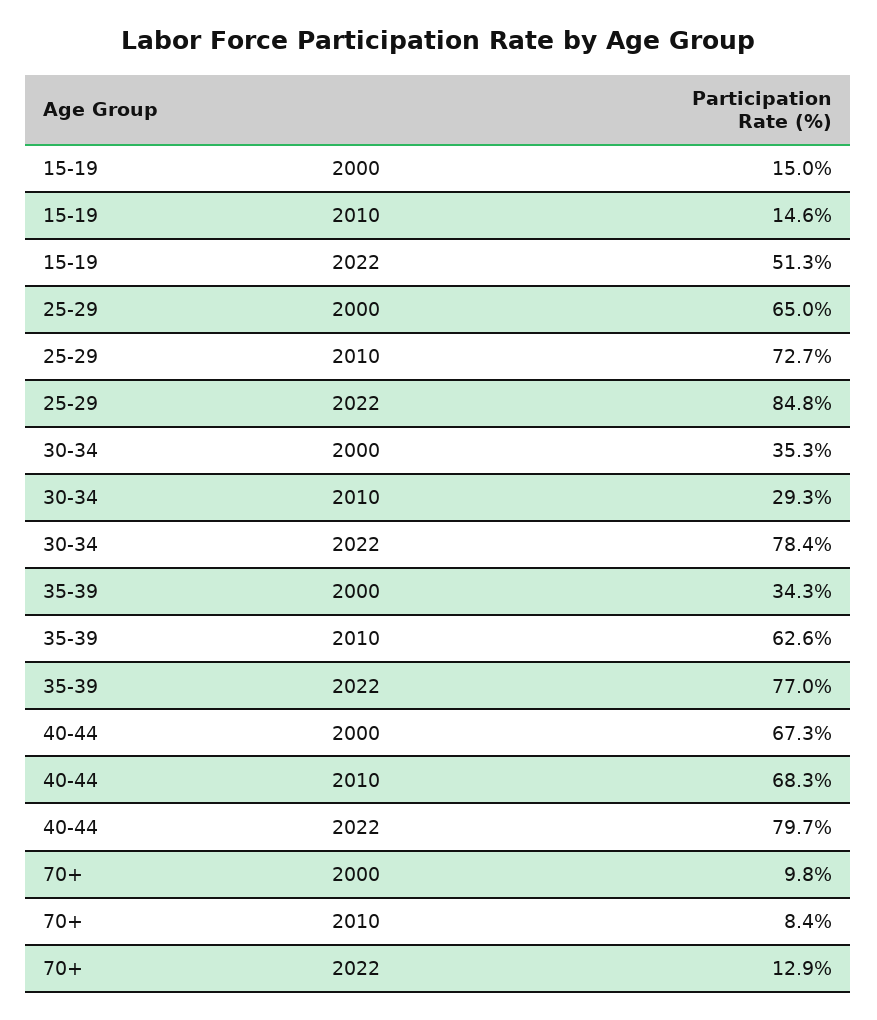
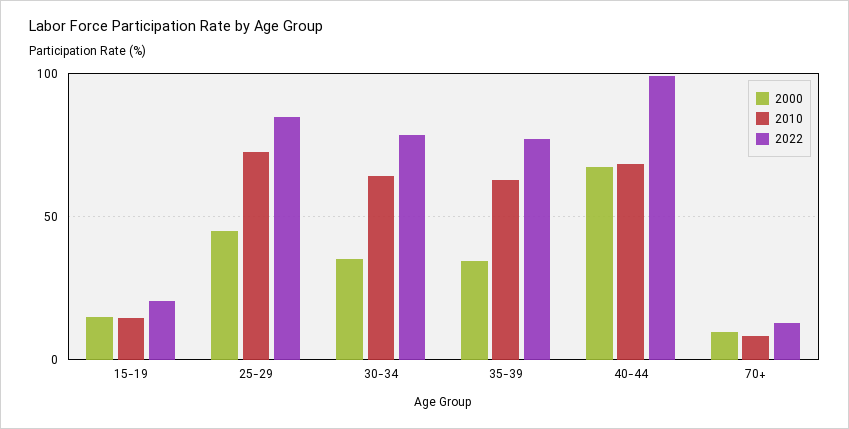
  {
    "2000": {
      "15-19": 15,
-     "25-29": 65,
+     "25-29": 45,
      "30-34": 35.3,
      "35-39": 34.3,
      "40-44": 67.3,
      "70+": 9.8
    },
    "2010": {
      "15-19": 14.6,
      "25-29": 72.7,
-     "30-34": 29.3,
+     "30-34": 65,
      "35-39": 62.6,
      "40-44": 68.3,
      "70+": 8.4
    },
    "2022": {
-     "15-19": 51.3,
+     "15-19": 20,
      "25-29": 84.8,
      "30-34": 78.4,
      "35-39": 77,
-     "40-44": 79.7,
+     "40-44": 100,
      "70+": 12.9
    }
  }

